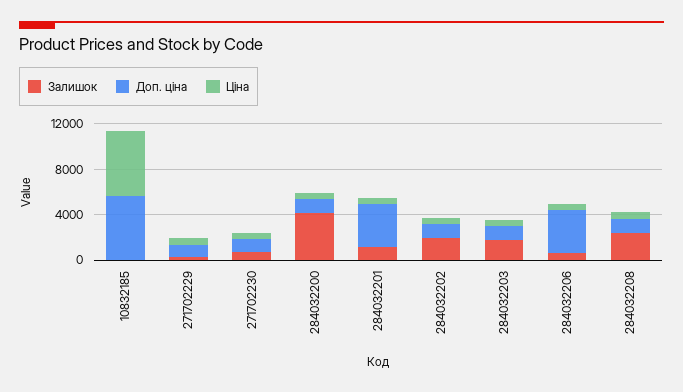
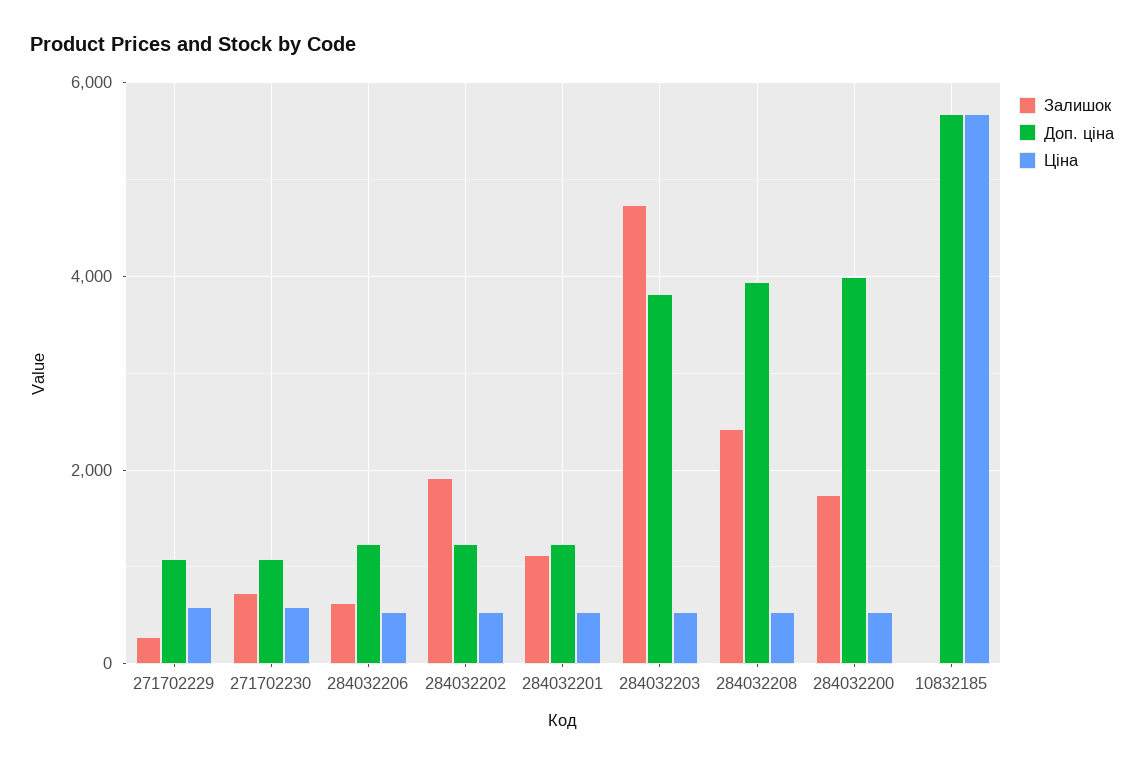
  {
    "Залишок": {
      "10832185": 0,
      "271702229": 200,
      "271702230": 800,
-     "284032200": 4000,
+     "284032200": 1800,
      "284032201": 1200,
      "284032202": 2000,
-     "284032203": 2000,
+     "284032203": 4800,
      "284032206": 600,
      "284032208": 2400
    },
    "Доп. ціна": {
      "10832185": 5600,
      "271702229": 1000,
      "271702230": 1000,
-     "284032200": 1000,
+     "284032200": 4000,
-     "284032201": 4000,
+     "284032201": 1200,
      "284032202": 1200,
-     "284032203": 1000,
+     "284032203": 3800,
-     "284032206": 4000,
+     "284032206": 1200,
-     "284032208": 1000
+     "284032208": 4000
    },
    "Ціна": {
      "10832185": 5600,
      "271702229": 600,
      "271702230": 600,
      "284032200": 600,
      "284032201": 600,
      "284032202": 600,
      "284032203": 600,
      "284032206": 600,
      "284032208": 600
    }
  }

